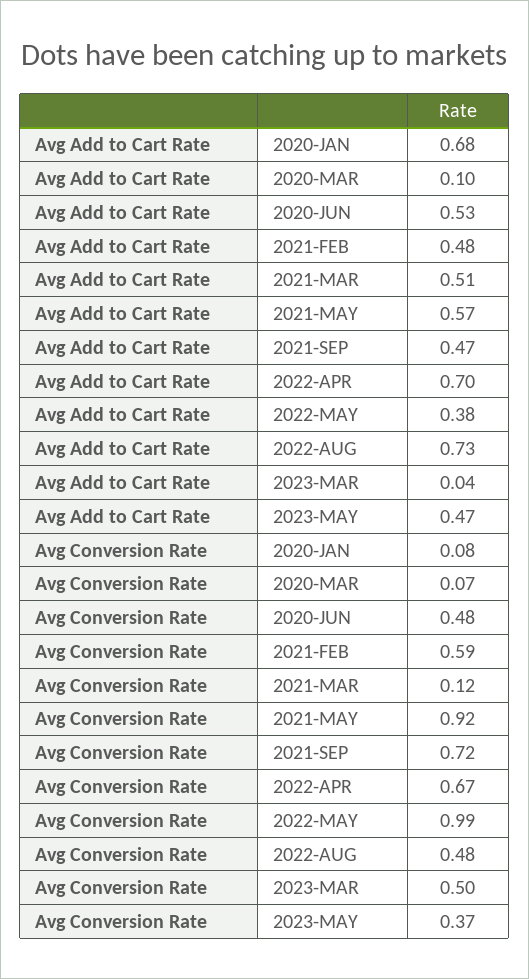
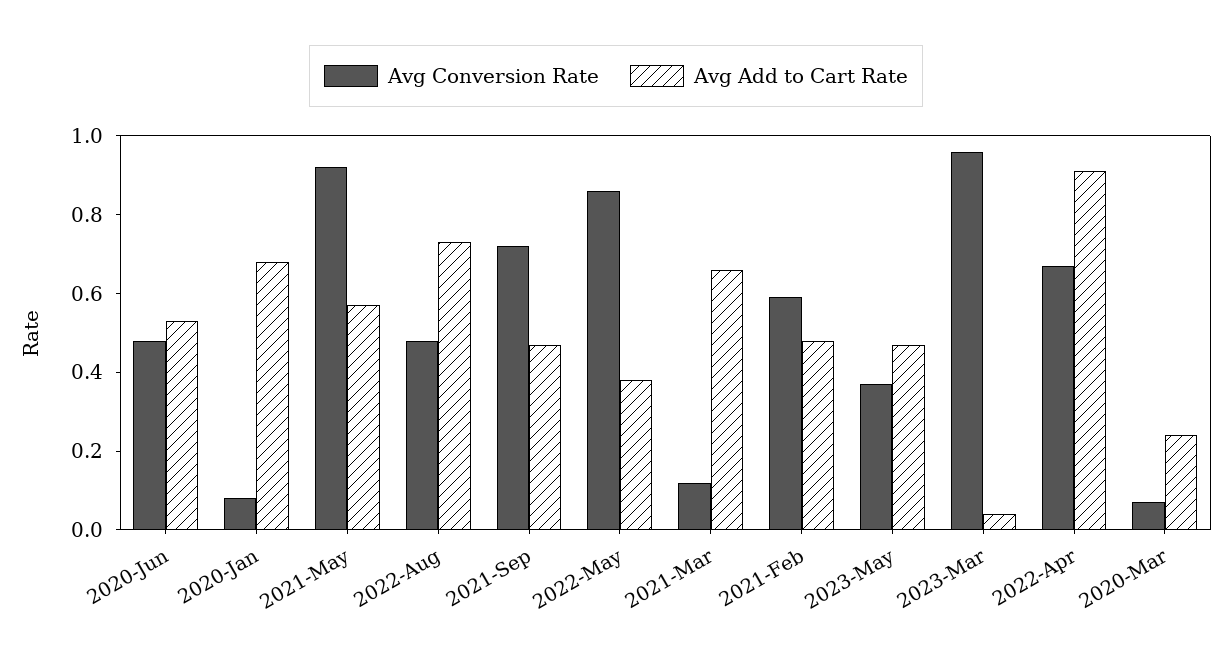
  {
    "Avg Add to Cart Rate": {
      "2020-JAN": 0.68,
-     "2020-MAR": 0.1,
+     "2020-MAR": 0.25,
      "2020-JUN": 0.53,
      "2021-FEB": 0.48,
-     "2021-MAR": 0.51,
+     "2021-MAR": 0.65,
      "2021-MAY": 0.57,
      "2021-SEP": 0.47,
-     "2022-APR": 0.7,
+     "2022-APR": 0.9,
      "2022-MAY": 0.38,
      "2022-AUG": 0.73,
      "2023-MAR": 0.04,
      "2023-MAY": 0.47
    },
    "Avg Conversion Rate": {
      "2020-JAN": 0.08,
      "2020-MAR": 0.07,
      "2020-JUN": 0.48,
      "2021-FEB": 0.59,
      "2021-MAR": 0.12,
      "2021-MAY": 0.92,
      "2021-SEP": 0.72,
      "2022-APR": 0.67,
-     "2022-MAY": 0.99,
+     "2022-MAY": 0.85,
      "2022-AUG": 0.48,
-     "2023-MAR": 0.5,
+     "2023-MAR": 0.95,
      "2023-MAY": 0.37
    }
  }

